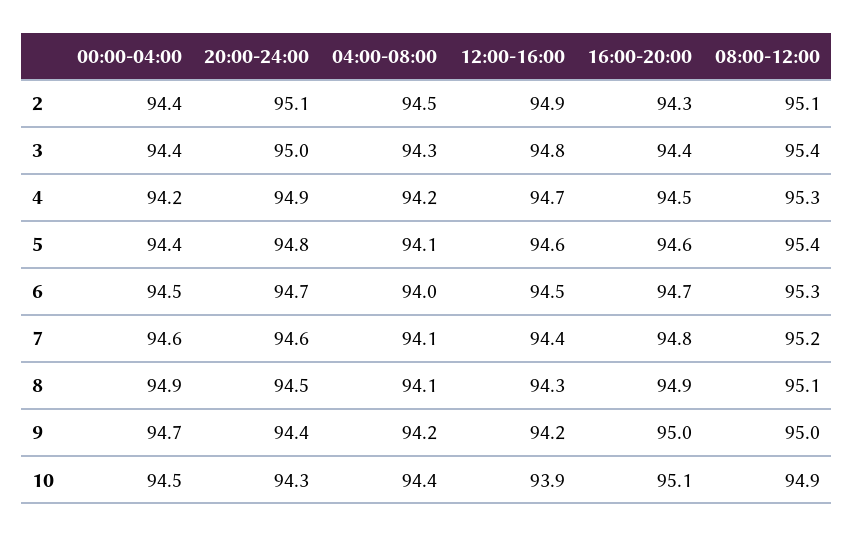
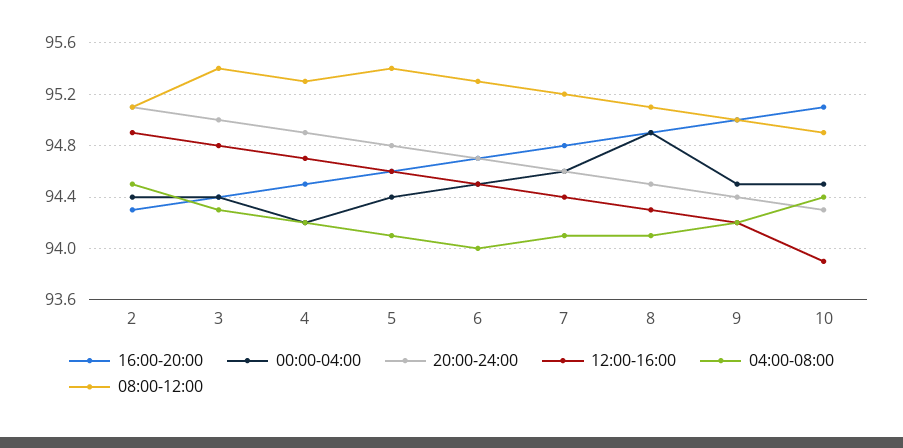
  {
    "00:00-04:00": {
      "2": 94.4,
      "3": 94.4,
      "4": 94.2,
      "5": 94.4,
      "6": 94.5,
      "7": 94.6,
      "8": 94.9,
-     "9": 94.7,
+     "9": 94.5,
      "10": 94.5
    },
    "20:00-24:00": {
      "2": 95.1,
      "3": 95,
      "4": 94.9,
      "5": 94.8,
      "6": 94.7,
      "7": 94.6,
      "8": 94.5,
      "9": 94.4,
      "10": 94.3
    },
    "04:00-08:00": {
      "2": 94.5,
      "3": 94.3,
      "4": 94.2,
      "5": 94.1,
      "6": 94,
      "7": 94.1,
      "8": 94.1,
      "9": 94.2,
      "10": 94.4
    },
    "12:00-16:00": {
      "2": 94.9,
      "3": 94.8,
      "4": 94.7,
      "5": 94.6,
      "6": 94.5,
      "7": 94.4,
      "8": 94.3,
      "9": 94.2,
      "10": 93.9
    },
    "16:00-20:00": {
      "2": 94.3,
      "3": 94.4,
      "4": 94.5,
      "5": 94.6,
      "6": 94.7,
      "7": 94.8,
      "8": 94.9,
      "9": 95,
      "10": 95.1
    },
    "08:00-12:00": {
      "2": 95.1,
      "3": 95.4,
      "4": 95.3,
      "5": 95.4,
      "6": 95.3,
      "7": 95.2,
      "8": 95.1,
      "9": 95,
      "10": 94.9
    }
  }

